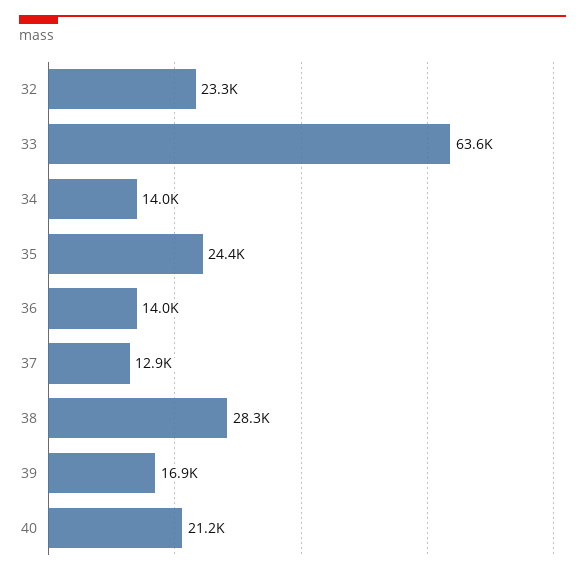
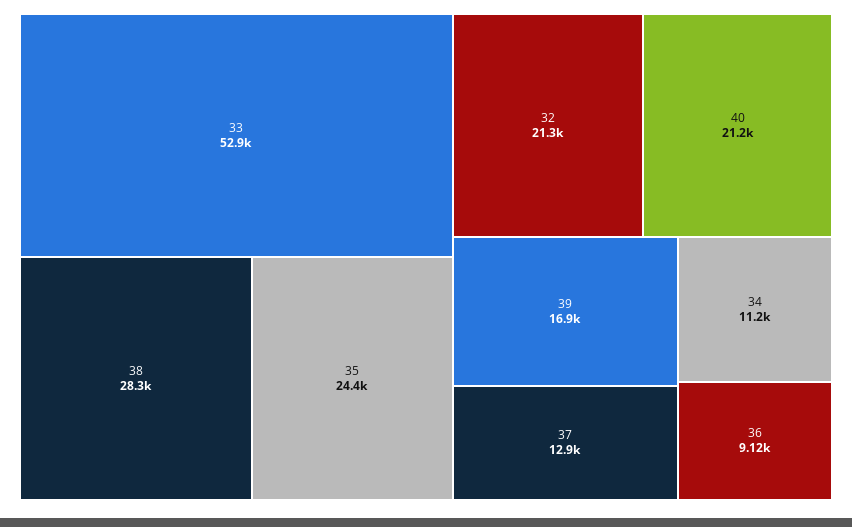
  {
-   "32": 23300,
+   "32": 21300,
-   "33": 63600,
+   "33": 52900,
-   "34": 14000,
+   "34": 11200,
    "35": 24400,
-   "36": 14000,
+   "36": 9120,
    "37": 12900,
    "38": 28300,
    "39": 16900,
    "40": 21200
  }

